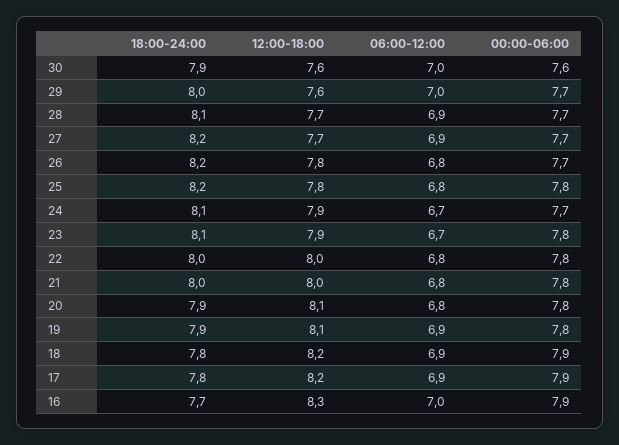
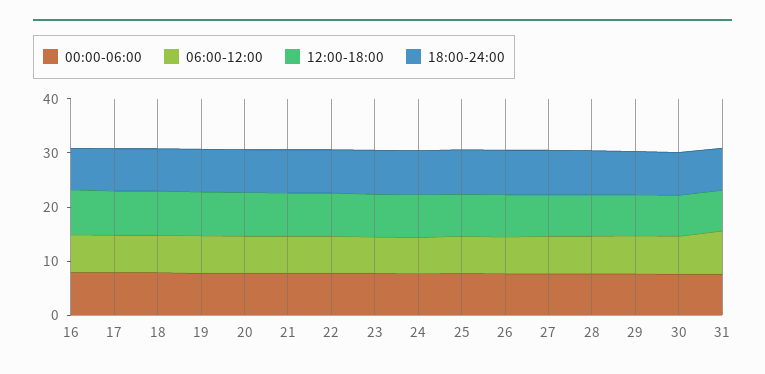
  {
    "18:00-24:00": {
      "30": 7.9,
      "29": 8,
      "28": 8.1,
      "27": 8.2,
      "26": 8.2,
      "25": 8.2,
      "24": 8.1,
      "23": 8.1,
      "22": 8,
      "21": 8,
      "20": 7.9,
      "19": 7.9,
      "18": 7.8,
      "17": 7.8,
-     "16": 7.7
+     "16": 7.7,
+     "31": 8
    },
    "12:00-18:00": {
      "30": 7.6,
      "29": 7.6,
      "28": 7.7,
      "27": 7.7,
      "26": 7.8,
      "25": 7.8,
      "24": 7.9,
      "23": 7.9,
      "22": 8,
      "21": 8,
      "20": 8.1,
      "19": 8.1,
      "18": 8.2,
      "17": 8.2,
-     "16": 8.3
+     "16": 8.3,
+     "31": 8
    },
    "06:00-12:00": {
      "30": 7,
      "29": 7,
      "28": 6.9,
      "27": 6.9,
      "26": 6.8,
      "25": 6.8,
      "24": 6.7,
      "23": 6.7,
      "22": 6.8,
      "21": 6.8,
      "20": 6.8,
      "19": 6.9,
      "18": 6.9,
      "17": 6.9,
-     "16": 7
+     "16": 7,
+     "31": 8
    },
    "00:00-06:00": {
      "30": 7.6,
      "29": 7.7,
      "28": 7.7,
      "27": 7.7,
      "26": 7.7,
      "25": 7.8,
      "24": 7.7,
      "23": 7.8,
      "22": 7.8,
      "21": 7.8,
      "20": 7.8,
      "19": 7.8,
      "18": 7.9,
      "17": 7.9,
-     "16": 7.9
+     "16": 7.9,
+     "31": 8
    }
  }

